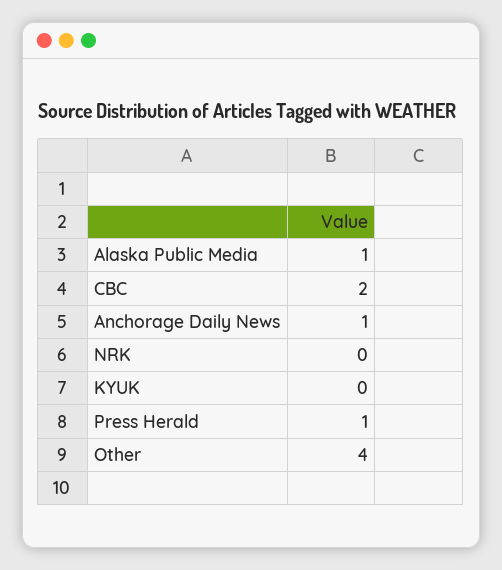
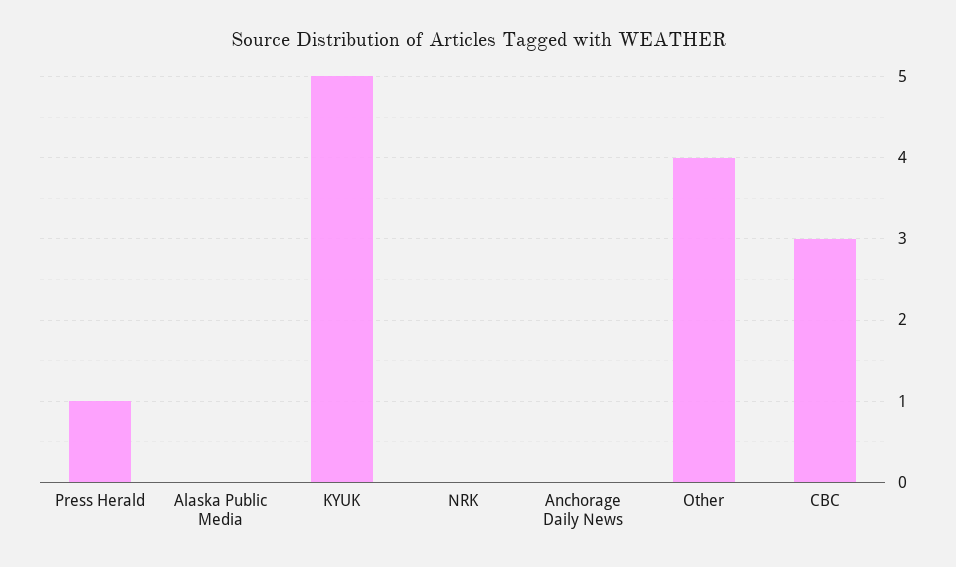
  {
-   "Alaska Public Media": 1,
+   "Alaska Public Media": 0,
-   "CBC": 2,
+   "CBC": 3,
-   "Anchorage Daily News": 1,
+   "Anchorage Daily News": 0,
    "NRK": 0,
-   "KYUK": 0,
+   "KYUK": 5,
    "Press Herald": 1,
    "Other": 4
  }

